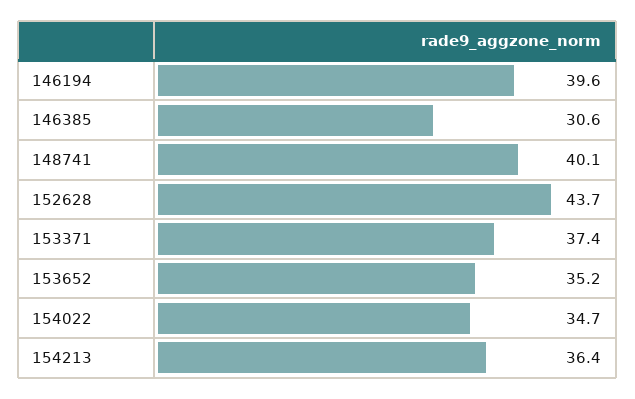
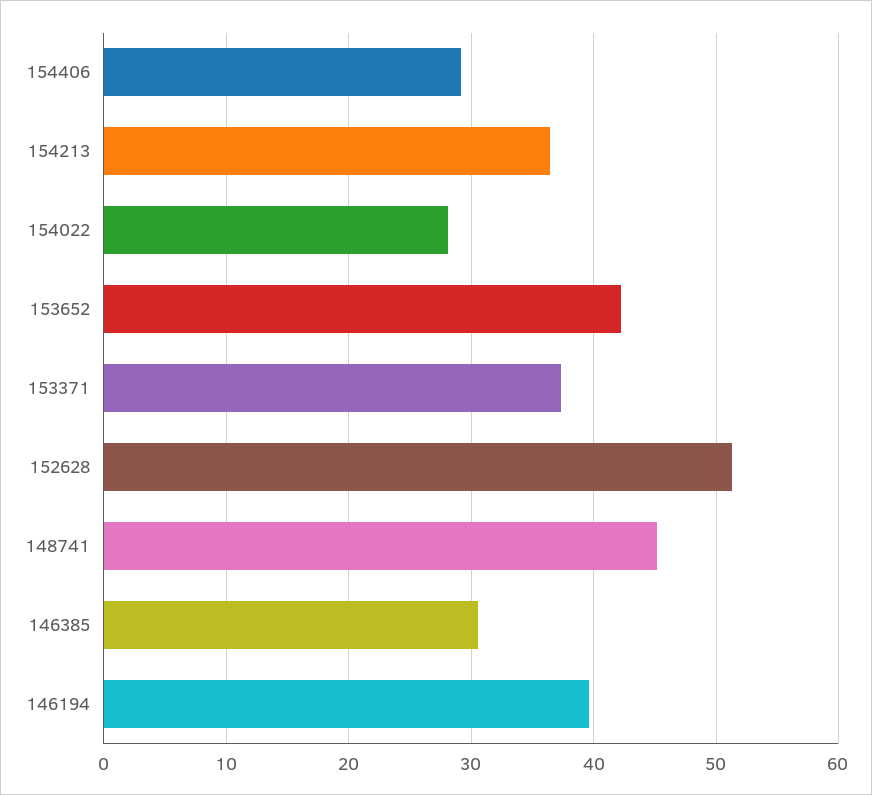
  {
    "146194": 39.6,
    "146385": 30.6,
-   "148741": 40.1,
+   "148741": 45,
-   "152628": 43.7,
+   "152628": 51,
    "153371": 37.4,
-   "153652": 35.2,
+   "153652": 42,
-   "154022": 34.7,
+   "154022": 28,
-   "154213": 36.4
+   "154213": 36.4,
+   "154406": 29
  }

